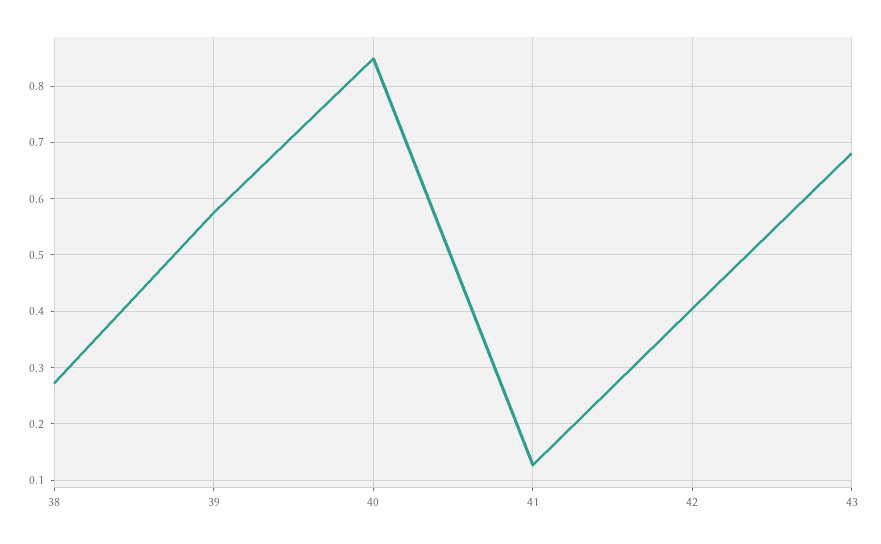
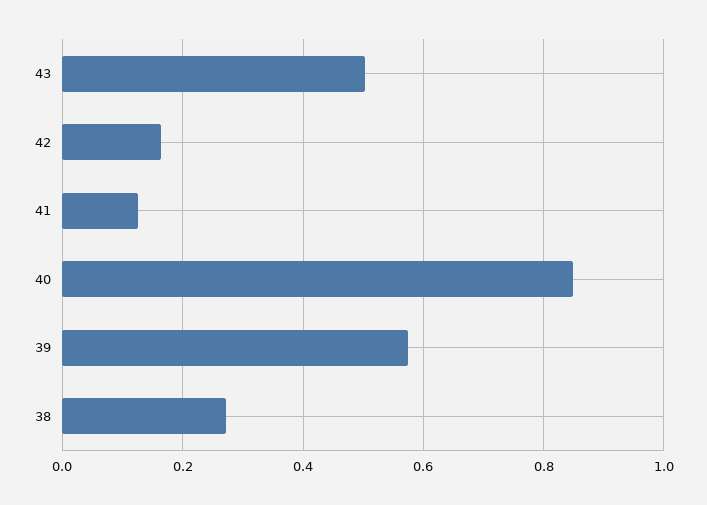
  {
    "38": 0.28,
    "39": 0.58,
    "40": 0.84,
    "41": 0.12,
-   "42": 0.4,
+   "42": 0.16,
-   "43": 0.68
+   "43": 0.5
  }

